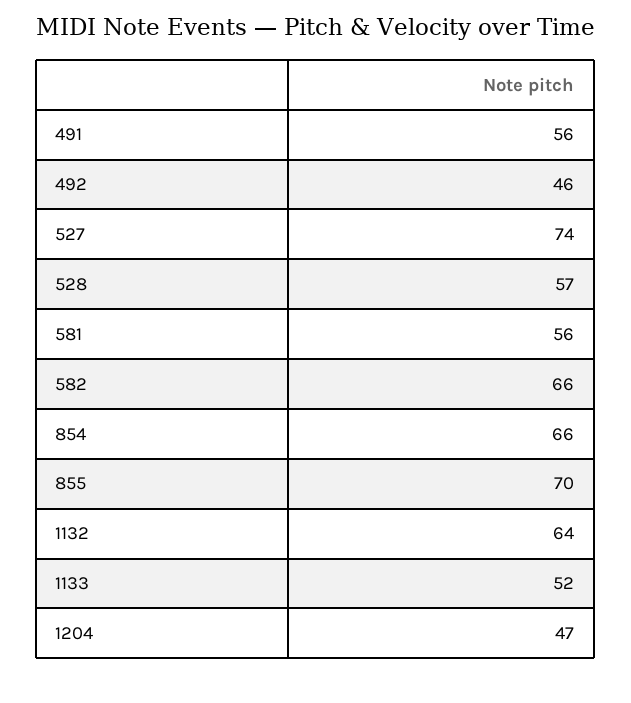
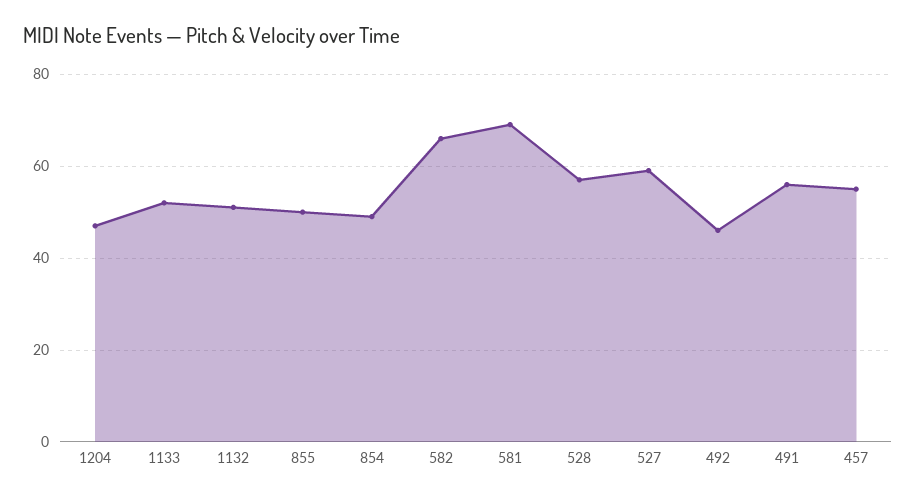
  {
    "491": 56,
    "492": 46,
-   "527": 74,
+   "527": 60,
    "528": 57,
-   "581": 56,
+   "581": 70,
    "582": 66,
-   "854": 66,
+   "854": 50,
-   "855": 70,
+   "855": 50,
-   "1132": 64,
+   "1132": 50,
    "1133": 52,
-   "1204": 47
+   "1204": 47,
+   "457": 55
  }

